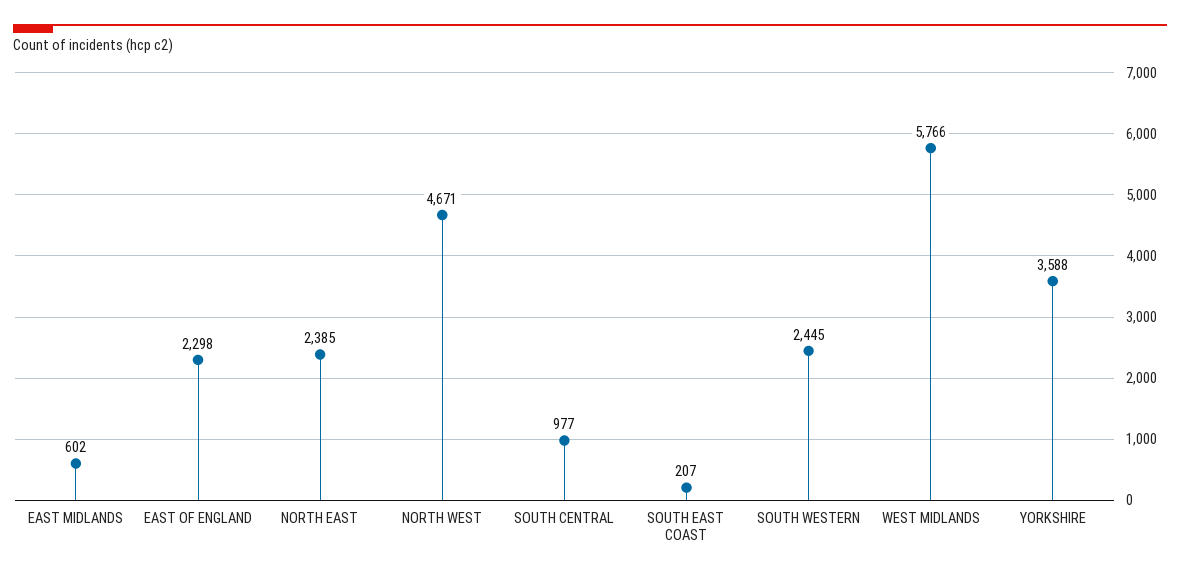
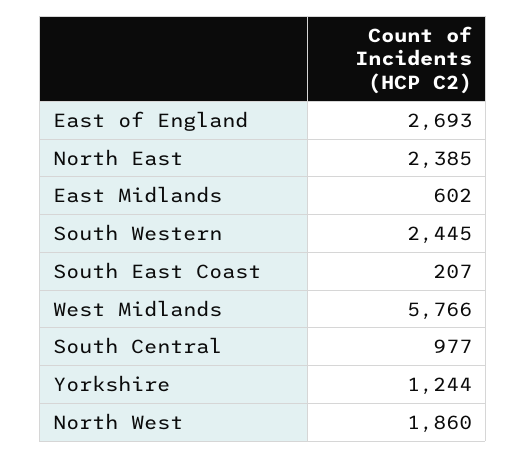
  {
    "EAST MIDLANDS": 602,
-   "EAST OF ENGLAND": 2298,
+   "EAST OF ENGLAND": 2693,
    "NORTH EAST": 2385,
-   "NORTH WEST": 4671,
+   "NORTH WEST": 1860,
    "SOUTH CENTRAL": 977,
    "SOUTH EAST COAST": 207,
    "SOUTH WESTERN": 2445,
    "WEST MIDLANDS": 5766,
-   "YORKSHIRE": 3588
+   "YORKSHIRE": 1244
  }

